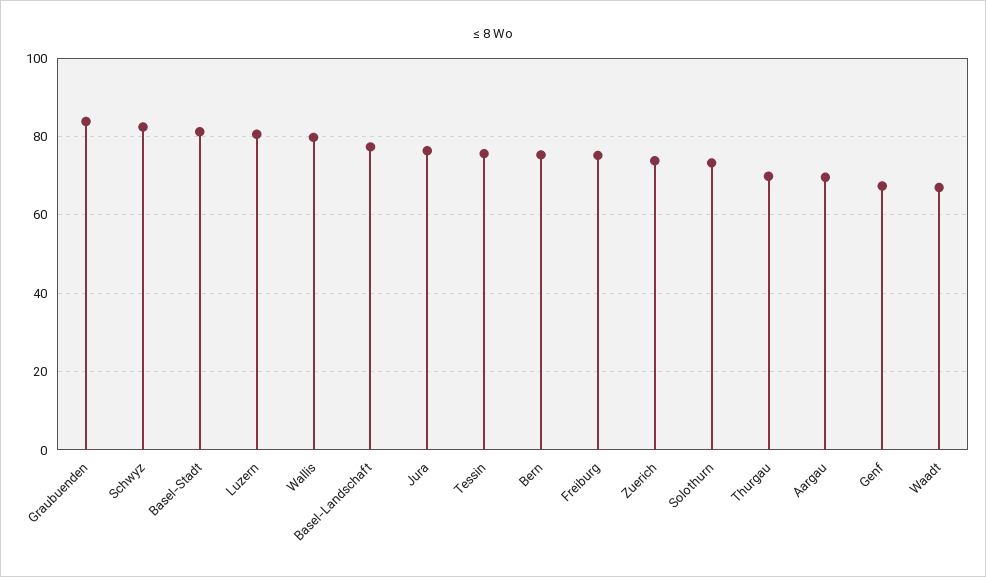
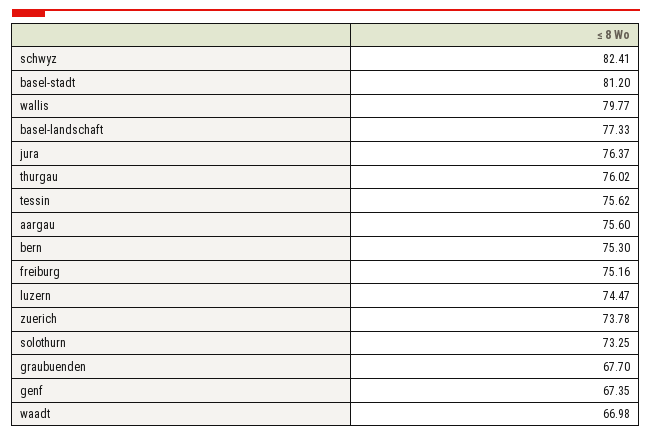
  {
-   "Graubuenden": 84,
+   "Graubuenden": 67.7,
    "Schwyz": 82.41,
    "Basel-Stadt": 81.2,
-   "Luzern": 80,
+   "Luzern": 74.47,
    "Wallis": 79.77,
    "Basel-Landschaft": 77.33,
    "Jura": 76.37,
    "Tessin": 75.62,
    "Bern": 75.3,
    "Freiburg": 75.16,
    "Zuerich": 73.78,
    "Solothurn": 73.25,
-   "Thurgau": 70,
+   "Thurgau": 76.02,
-   "Aargau": 70,
+   "Aargau": 75.6,
    "Genf": 67.35,
    "Waadt": 66.98
  }

